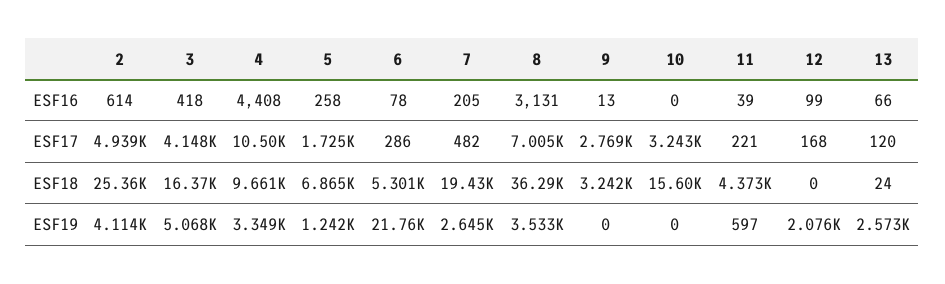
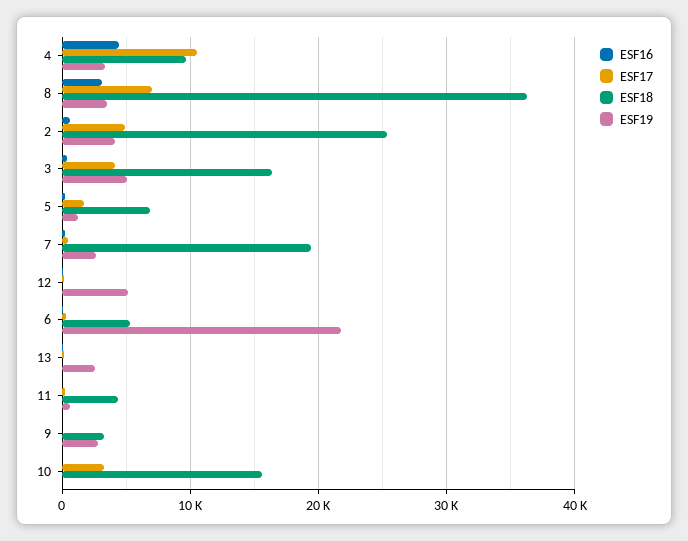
  {
    "ESF16": {
      "2": 614,
      "3": 418,
      "4": 4408,
      "5": 258,
      "6": 78,
      "7": 205,
      "8": 3131,
      "9": 13,
      "10": 0,
      "11": 39,
      "12": 99,
      "13": 66
    },
    "ESF17": {
      "2": 4939,
      "3": 4148,
      "4": 10500,
      "5": 1725,
      "6": 286,
      "7": 482,
      "8": 7005,
-     "9": 2769,
+     "9": 0,
      "10": 3243,
      "11": 221,
      "12": 168,
      "13": 120
    },
    "ESF18": {
      "2": 25360,
      "3": 16370,
      "4": 9661,
      "5": 6865,
      "6": 5301,
      "7": 19430,
      "8": 36290,
      "9": 3242,
      "10": 15600,
      "11": 4373,
      "12": 0,
      "13": 24
    },
    "ESF19": {
      "2": 4114,
      "3": 5068,
      "4": 3349,
      "5": 1242,
      "6": 21760,
      "7": 2645,
      "8": 3533,
-     "9": 0,
+     "9": 3000,
      "10": 0,
      "11": 597,
-     "12": 2076,
+     "12": 5000,
      "13": 2573
    }
  }

